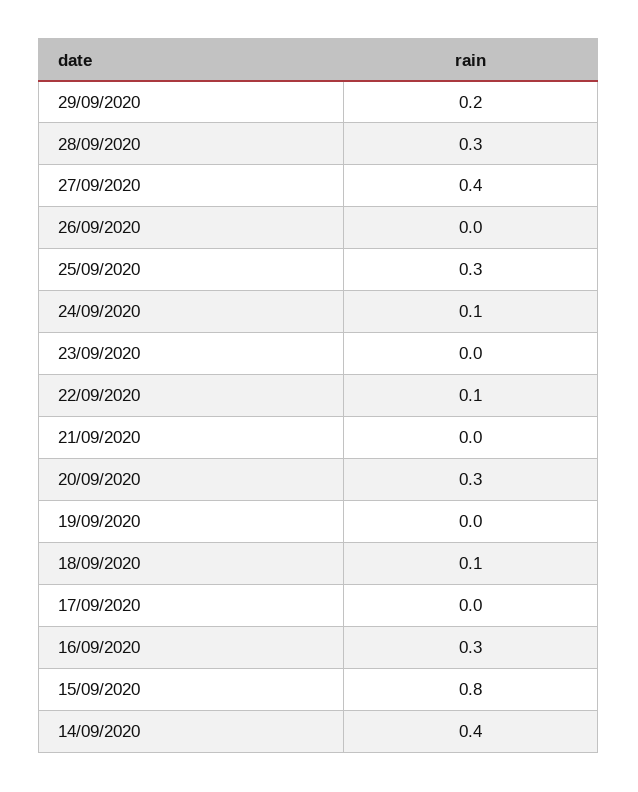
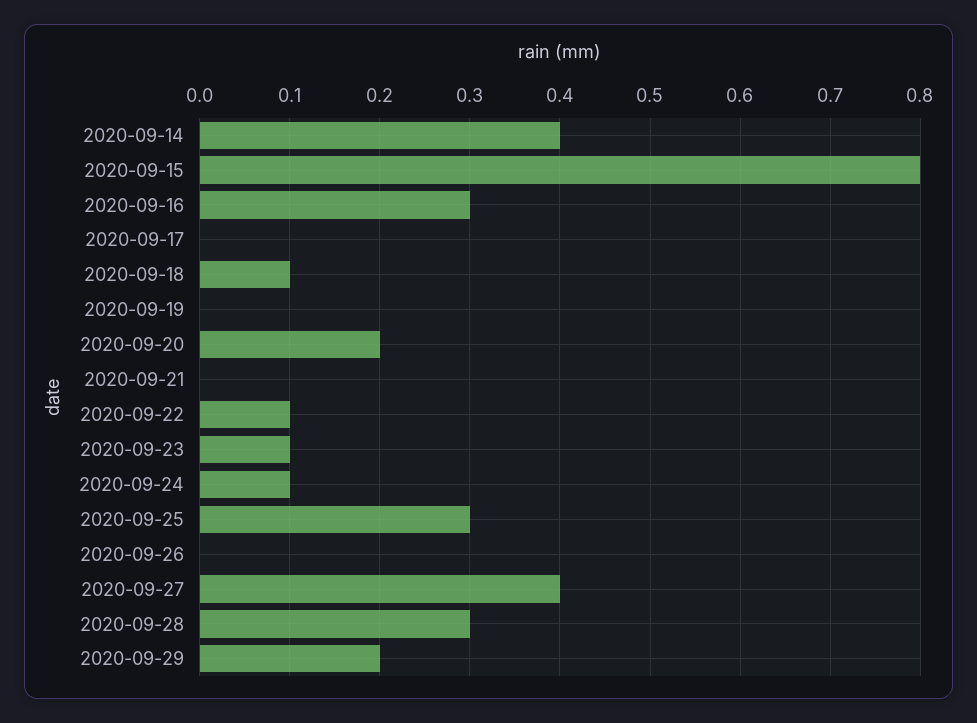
  {
    "29/09/2020": 0.2,
    "28/09/2020": 0.3,
    "27/09/2020": 0.4,
    "26/09/2020": 0,
    "25/09/2020": 0.3,
    "24/09/2020": 0.1,
-   "23/09/2020": 0,
+   "23/09/2020": 0.1,
    "22/09/2020": 0.1,
    "21/09/2020": 0,
-   "20/09/2020": 0.3,
+   "20/09/2020": 0.2,
    "19/09/2020": 0,
    "18/09/2020": 0.1,
    "17/09/2020": 0,
    "16/09/2020": 0.3,
    "15/09/2020": 0.8,
    "14/09/2020": 0.4
  }

